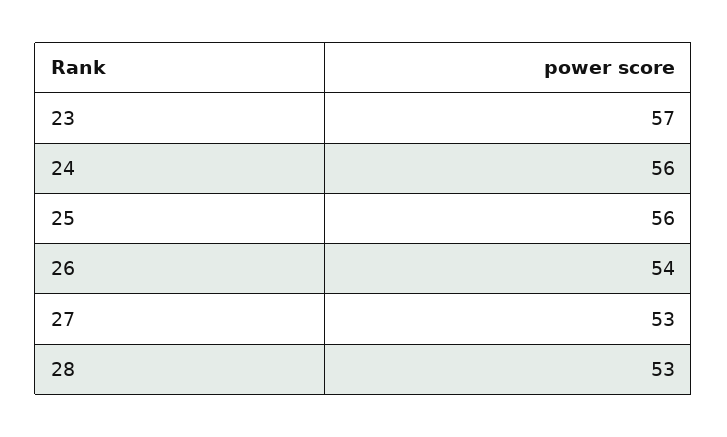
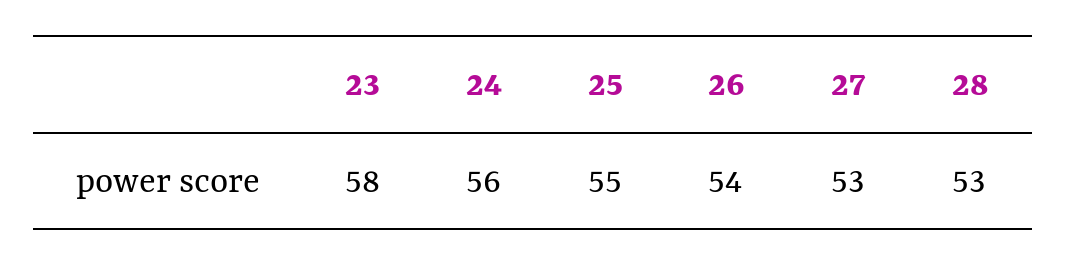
  {
-   "23": 57,
+   "23": 58,
    "24": 56,
-   "25": 56,
+   "25": 55,
    "26": 54,
    "27": 53,
    "28": 53
  }

